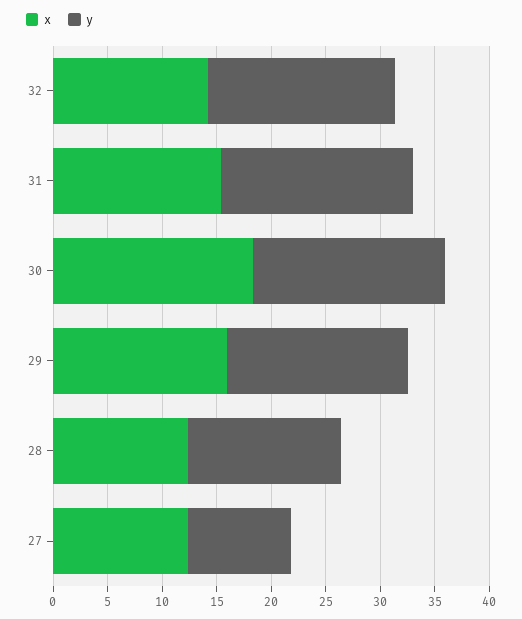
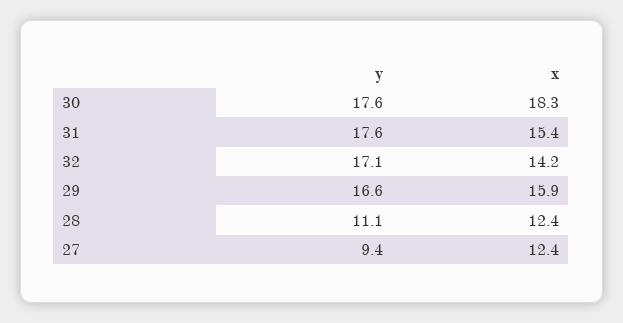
  {
    "x": {
      "32": 14.2,
      "31": 15.4,
      "30": 18.3,
      "29": 15.9,
      "28": 12.4,
      "27": 12.4
    },
    "y": {
      "32": 17.1,
      "31": 17.6,
      "30": 17.6,
      "29": 16.6,
-     "28": 14,
+     "28": 11.1,
      "27": 9.4
    }
  }

